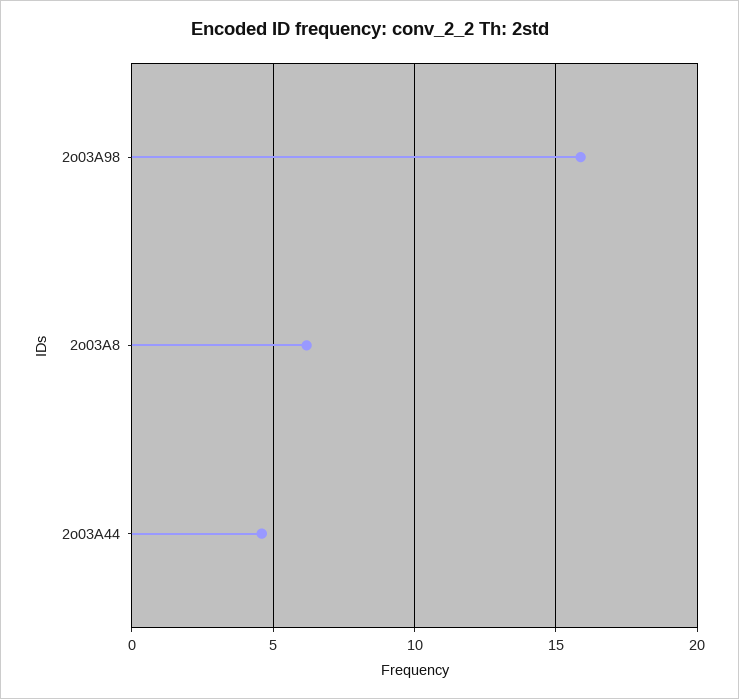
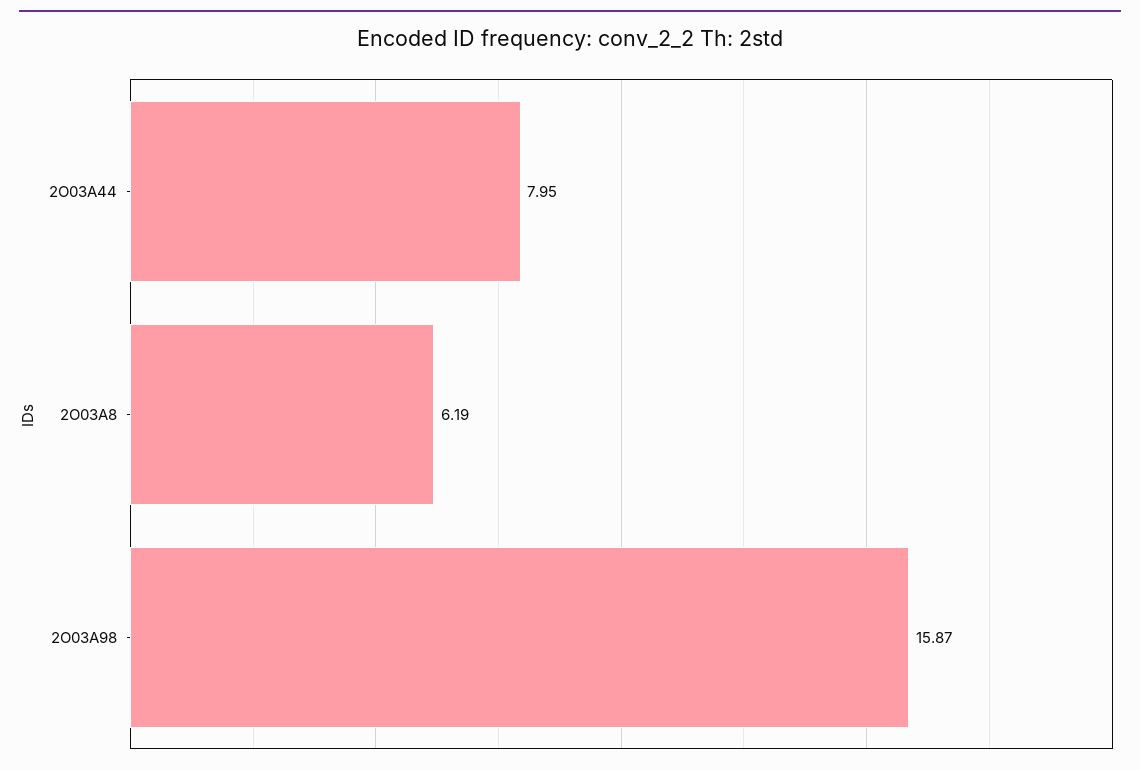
  {
    "2o03A98": 15.87,
    "2o03A8": 6.19,
-   "2o03A44": 4.5
+   "2o03A44": 7.95
  }

